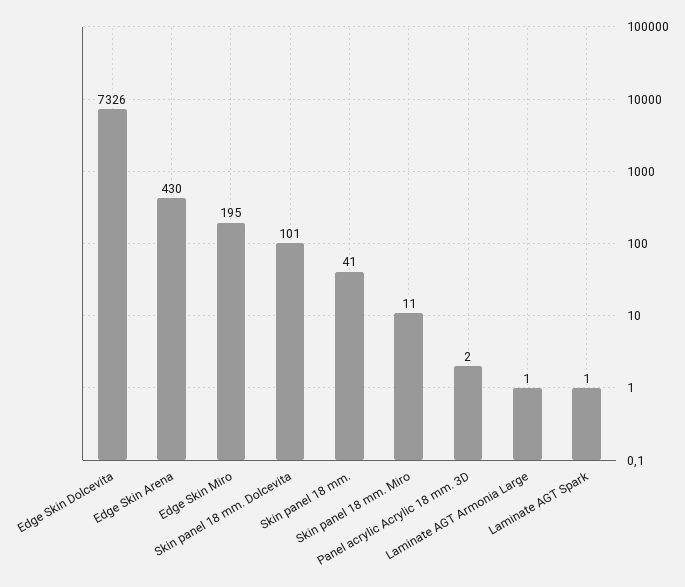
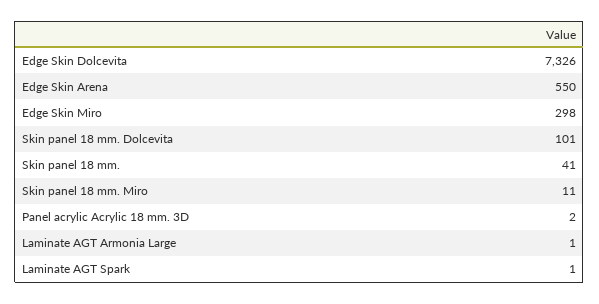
  {
    "Edge Skin Dolcevita": 7326,
-   "Edge Skin Arena": 430,
+   "Edge Skin Arena": 550,
-   "Edge Skin Miro": 195,
+   "Edge Skin Miro": 298,
    "Skin panel 18 mm. Dolcevita": 101,
    "Skin panel 18 mm.": 41,
    "Skin panel 18 mm. Miro": 11,
    "Panel acrylic Acrylic 18 mm. 3D": 2,
    "Laminate AGT Armonia Large": 1,
    "Laminate AGT Spark": 1
  }

